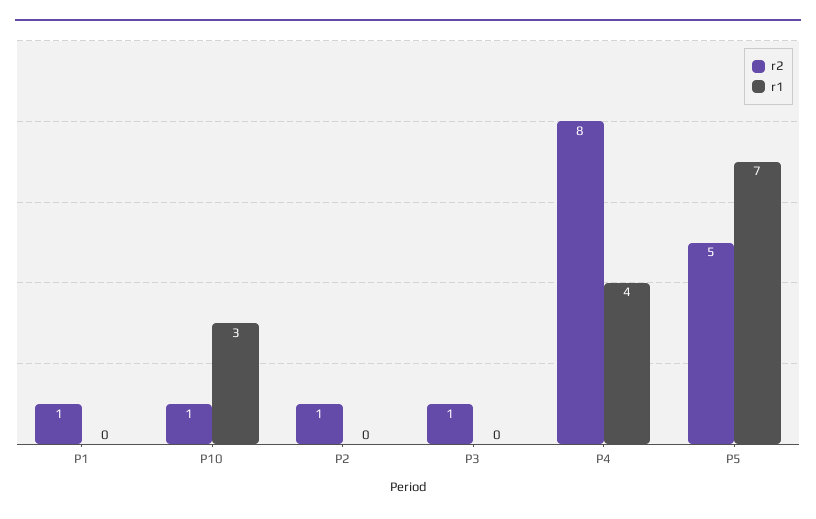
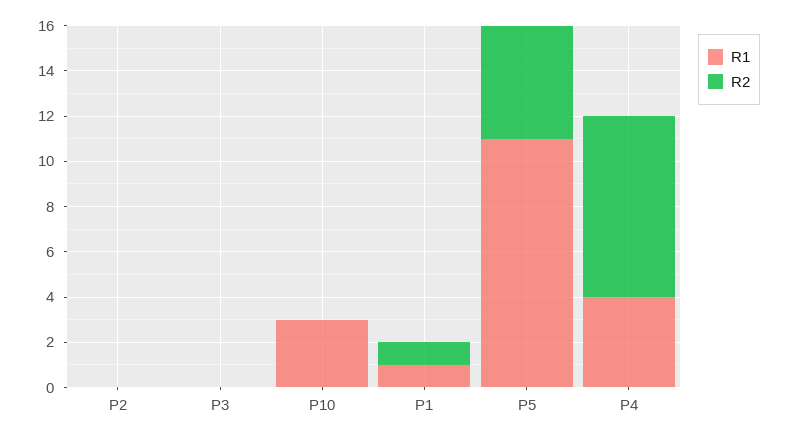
  {
    "r2": {
      "P1": 1,
-     "P10": 1,
+     "P10": 0,
-     "P2": 1,
+     "P2": 0,
-     "P3": 1,
+     "P3": 0,
      "P4": 8,
      "P5": 5
    },
    "r1": {
-     "P1": 0,
+     "P1": 1,
      "P10": 3,
      "P2": 0,
      "P3": 0,
      "P4": 4,
-     "P5": 7
+     "P5": 11
    }
  }

